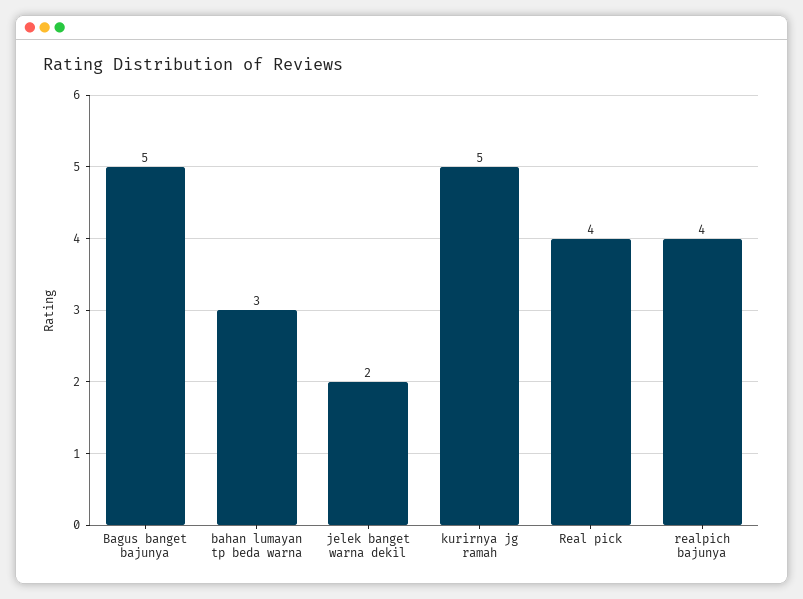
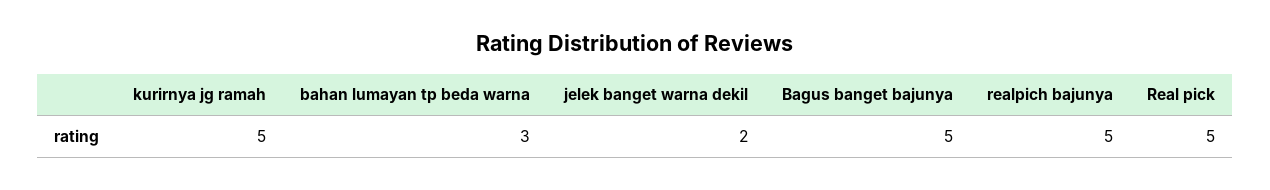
  {
    "Bagus banget bajunya": 5,
    "bahan lumayan tp beda warna": 3,
    "jelek banget warna dekil": 2,
    "kurirnya jg ramah": 5,
-   "Real pick": 4,
+   "Real pick": 5,
-   "realpich bajunya": 4
+   "realpich bajunya": 5
  }

